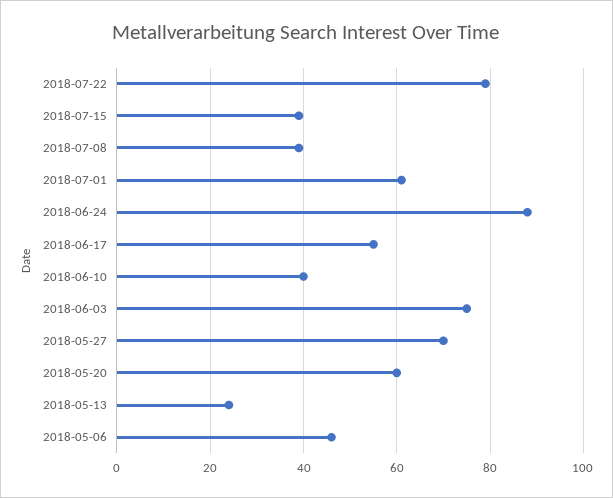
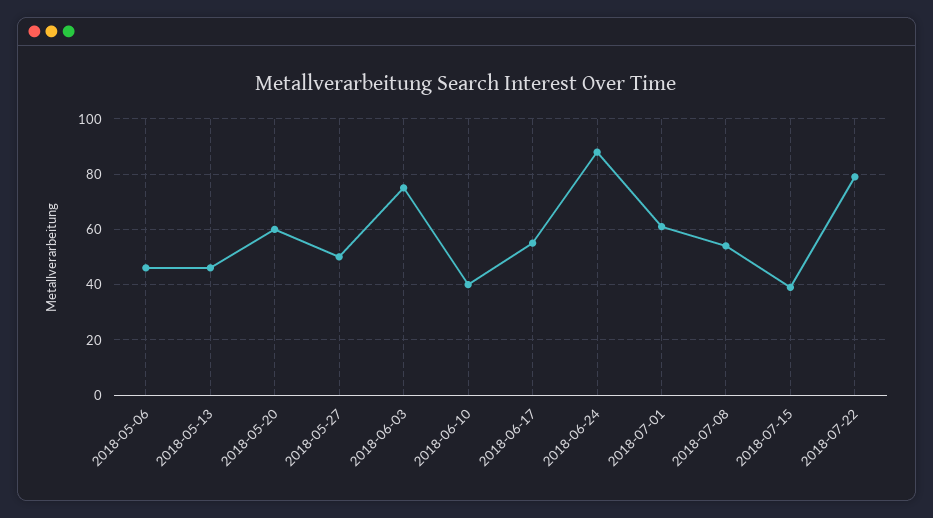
  {
    "2018-07-22": 80,
    "2018-07-15": 40,
-   "2018-07-08": 40,
+   "2018-07-08": 55,
    "2018-07-01": 60,
    "2018-06-24": 90,
    "2018-06-17": 55,
    "2018-06-10": 40,
    "2018-06-03": 75,
-   "2018-05-27": 70,
+   "2018-05-27": 50,
    "2018-05-20": 60,
-   "2018-05-13": 25,
+   "2018-05-13": 45,
    "2018-05-06": 45
  }

